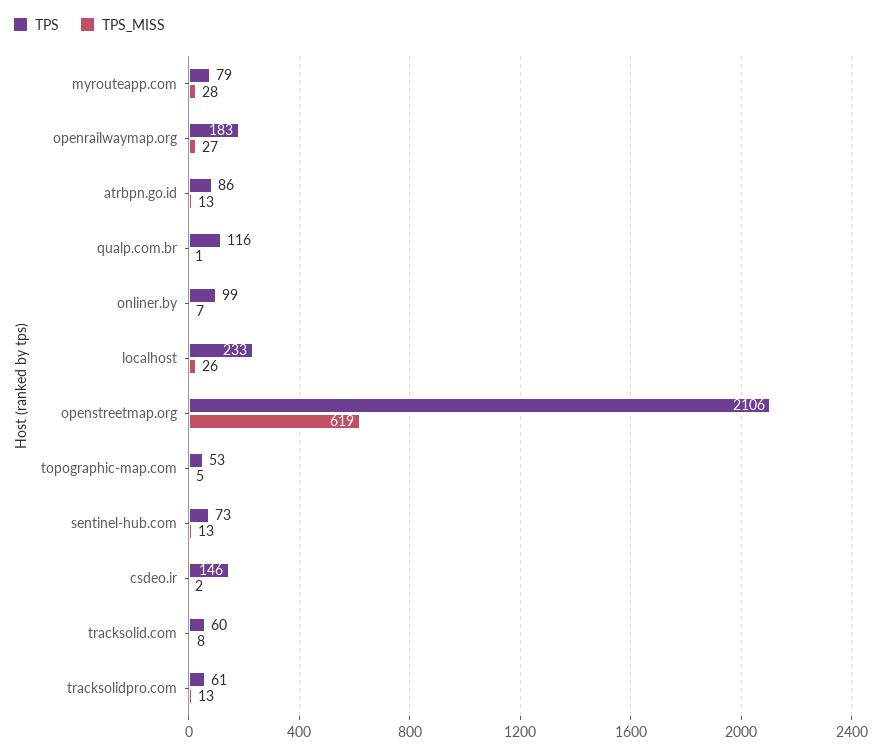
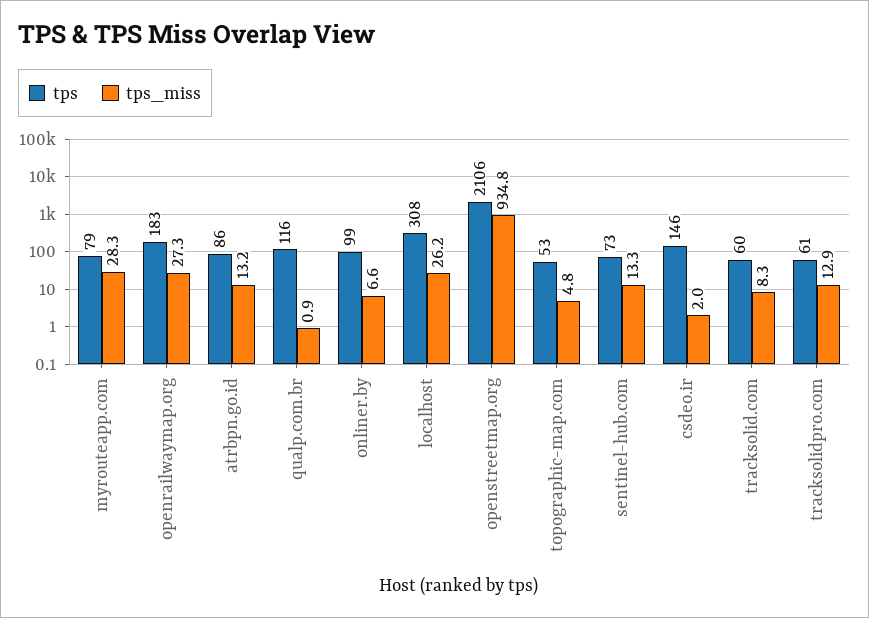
  {
    "TPS": {
      "myrouteapp.com": 79,
      "openrailwaymap.org": 183,
      "atrbpn.go.id": 86,
      "qualp.com.br": 116,
      "onliner.by": 99,
-     "localhost": 233,
+     "localhost": 308,
      "openstreetmap.org": 2106,
      "topographic-map.com": 53,
      "sentinel-hub.com": 73,
      "csdeo.ir": 146,
      "tracksolid.com": 60,
      "tracksolidpro.com": 61
    },
    "TPS_MISS": {
      "myrouteapp.com": 28.3,
      "openrailwaymap.org": 27.3,
      "atrbpn.go.id": 13.2,
      "qualp.com.br": 0.9,
      "onliner.by": 6.6,
      "localhost": 26.2,
-     "openstreetmap.org": 619,
+     "openstreetmap.org": 934.8,
      "topographic-map.com": 4.8,
      "sentinel-hub.com": 13.3,
      "csdeo.ir": 2,
      "tracksolid.com": 8.3,
      "tracksolidpro.com": 12.9
    }
  }

